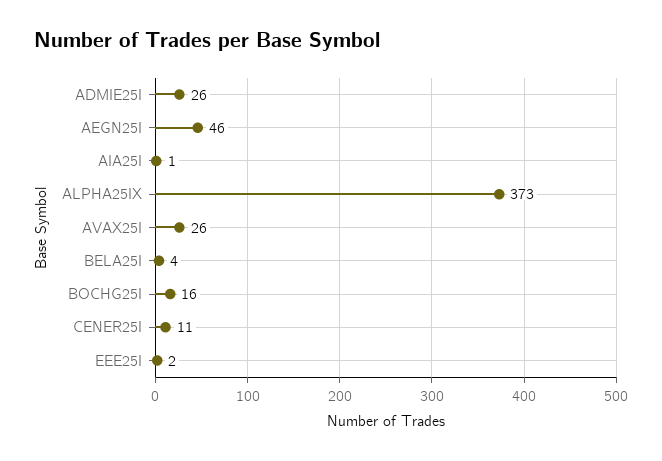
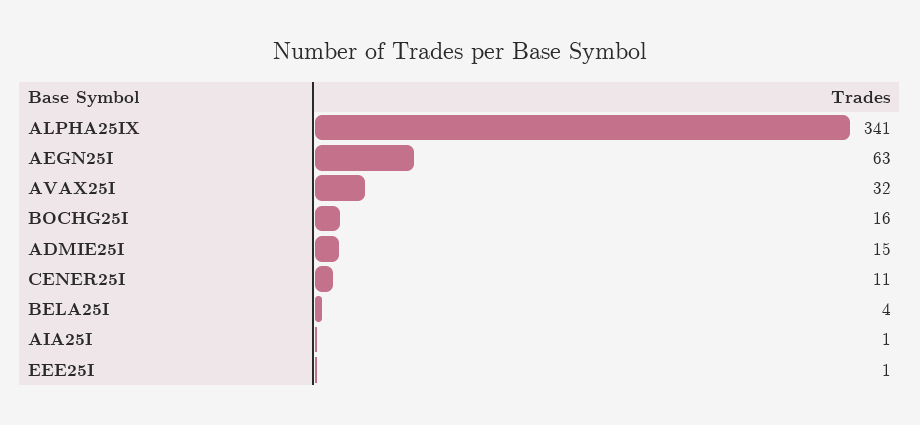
  {
-   "ADMIE25I": 26,
+   "ADMIE25I": 15,
-   "AEGN25I": 46,
+   "AEGN25I": 63,
    "AIA25I": 1,
-   "ALPHA25IX": 373,
+   "ALPHA25IX": 341,
-   "AVAX25I": 26,
+   "AVAX25I": 32,
    "BELA25I": 4,
    "BOCHG25I": 16,
    "CENER25I": 11,
-   "EEE25I": 2
+   "EEE25I": 1
  }

